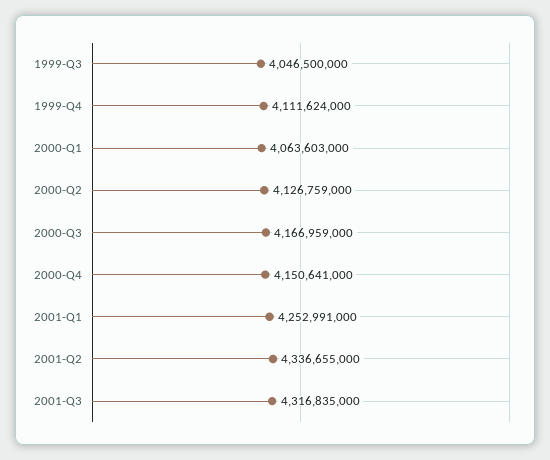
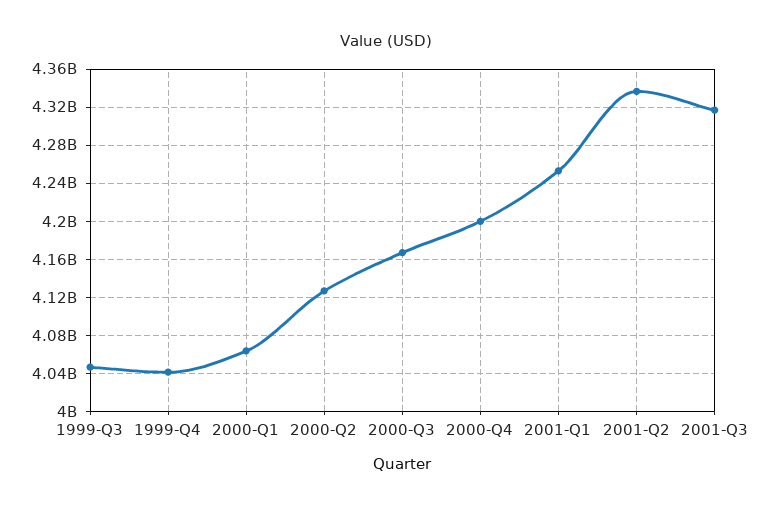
  {
    "1999-Q3": 4046500000,
-   "1999-Q4": 4111624000,
+   "1999-Q4": 4040000000,
    "2000-Q1": 4063603000,
    "2000-Q2": 4126759000,
    "2000-Q3": 4166959000,
-   "2000-Q4": 4150641000,
+   "2000-Q4": 4200000000,
    "2001-Q1": 4252991000,
    "2001-Q2": 4336655000,
    "2001-Q3": 4316835000
  }

